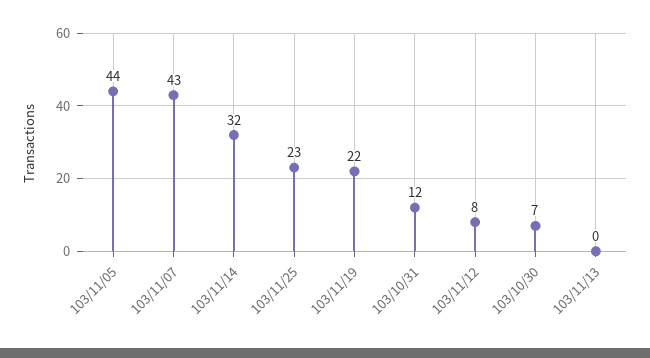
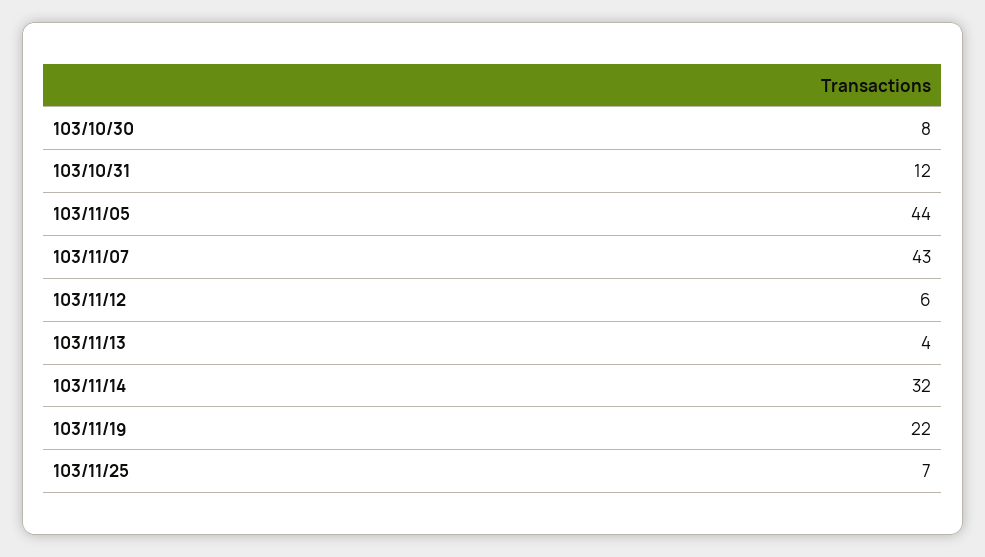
  {
    "103/11/05": 44,
    "103/11/07": 43,
    "103/11/14": 32,
-   "103/11/25": 23,
+   "103/11/25": 7,
    "103/11/19": 22,
    "103/10/31": 12,
-   "103/11/12": 8,
+   "103/11/12": 6,
-   "103/10/30": 7,
+   "103/10/30": 8,
-   "103/11/13": 0
+   "103/11/13": 4
  }

